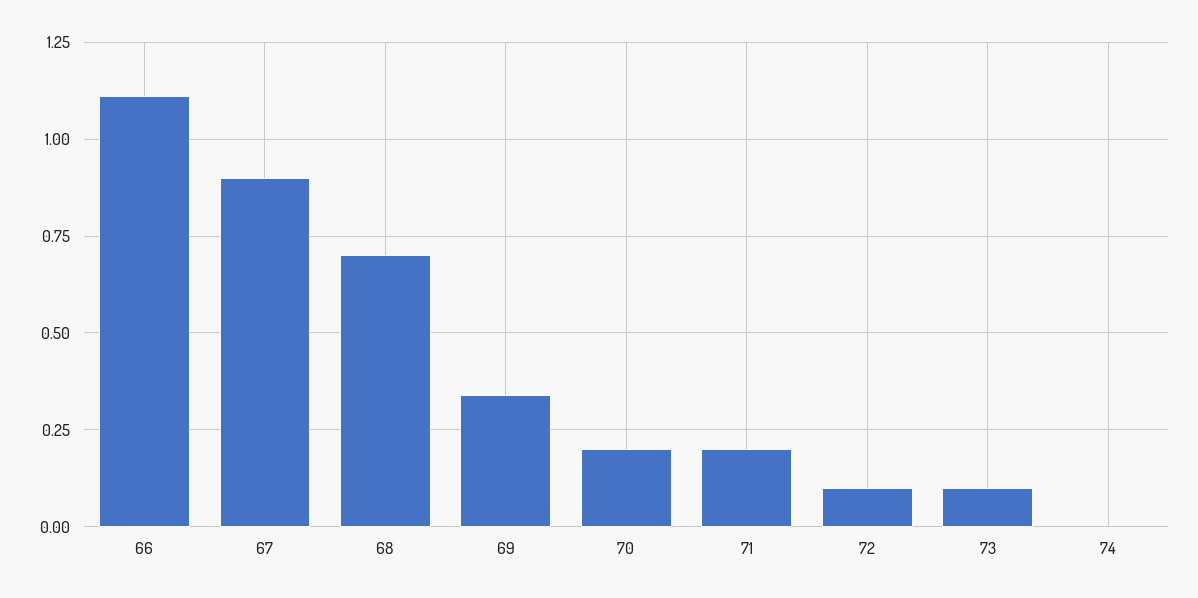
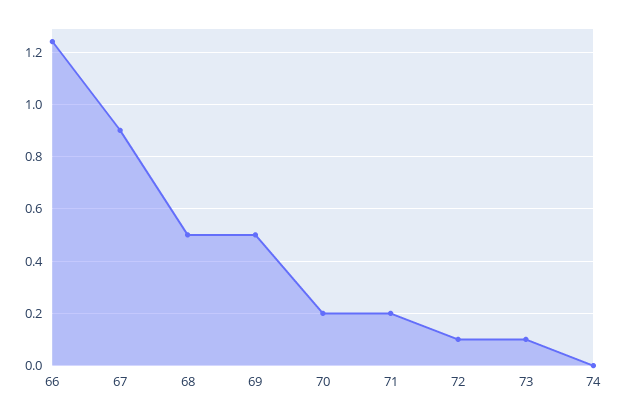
  {
-   "66": 1.1,
+   "66": 1.25,
    "67": 0.9,
-   "68": 0.7,
+   "68": 0.5,
-   "69": 0.35,
+   "69": 0.5,
    "70": 0.2,
    "71": 0.2,
    "72": 0.1,
    "73": 0.1,
    "74": 0
  }

